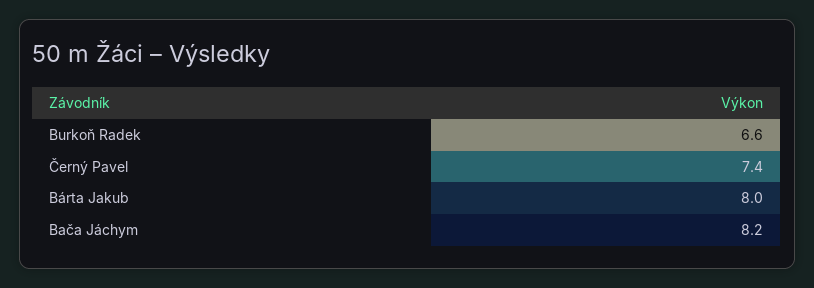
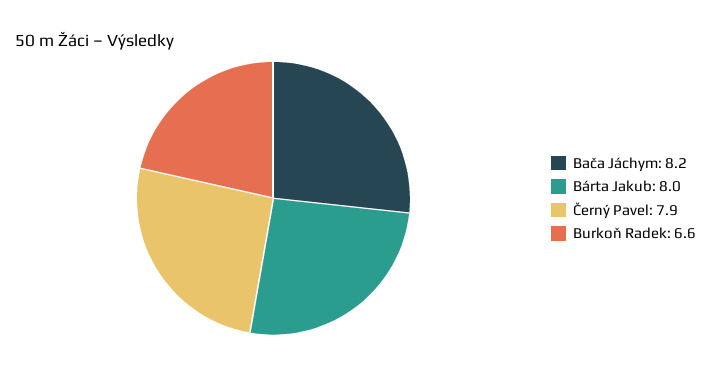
  {
    "Burkoň Radek": 6.6,
-   "Černý Pavel": 7.4,
+   "Černý Pavel": 7.9,
    "Bárta Jakub": 8,
    "Bača Jáchym": 8.2
  }

